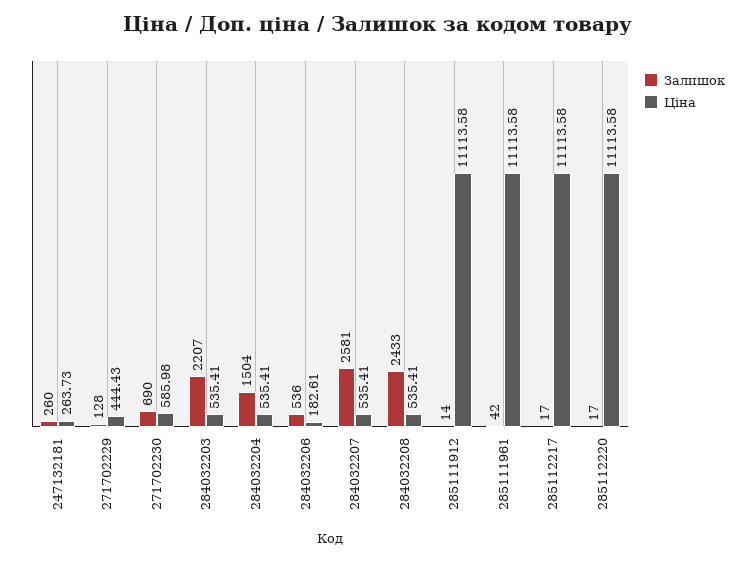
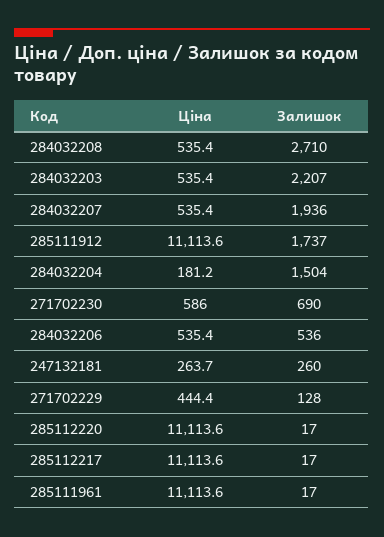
  {
    "Залишок": {
      "247132181": 260,
      "271702229": 128,
      "271702230": 690,
      "284032203": 2207,
      "284032204": 1504,
      "284032206": 536,
-     "284032207": 2581,
+     "284032207": 1936,
-     "284032208": 2433,
+     "284032208": 2710,
-     "285111912": 14,
+     "285111912": 1737,
-     "285111961": 42,
+     "285111961": 17,
      "285112217": 17,
      "285112220": 17
    },
    "Ціна": {
      "247132181": 263.73,
      "271702229": 444.43,
      "271702230": 585.98,
      "284032203": 535.41,
-     "284032204": 535.41,
+     "284032204": 181.2,
-     "284032206": 182.61,
+     "284032206": 535.4,
      "284032207": 535.41,
      "284032208": 535.41,
      "285111912": 11113.58,
      "285111961": 11113.58,
      "285112217": 11113.58,
      "285112220": 11113.58
    }
  }

